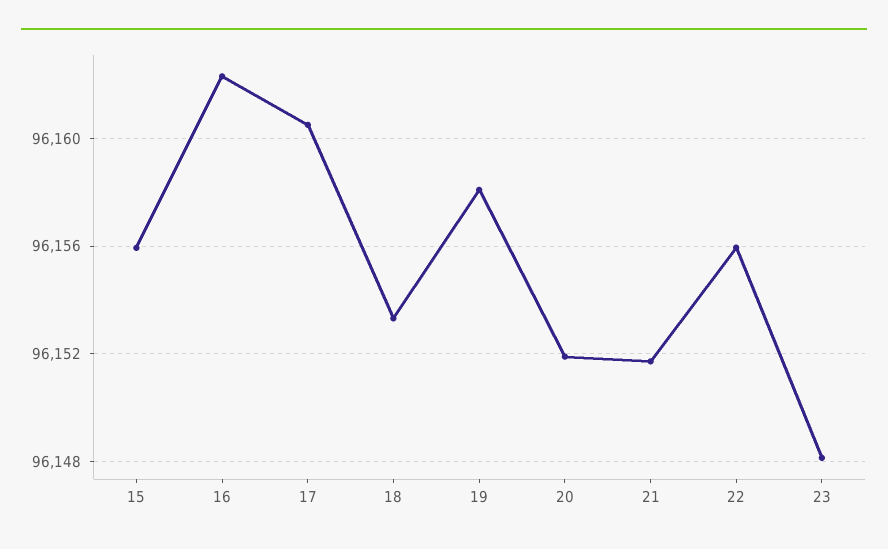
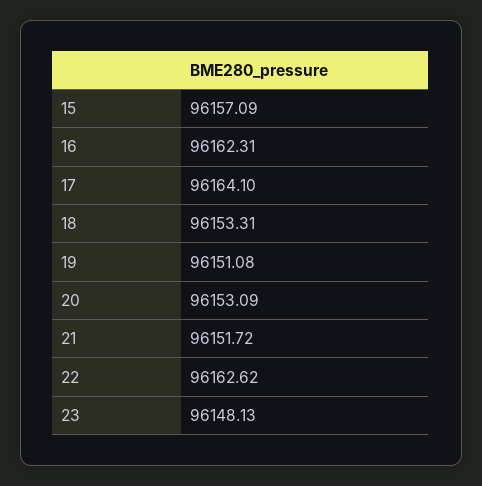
  {
-   "15": 96156,
+   "15": 96157.09,
    "16": 96162.31,
-   "17": 96160.5,
+   "17": 96164.1,
    "18": 96153.31,
-   "19": 96158,
+   "19": 96151.08,
-   "20": 96152,
+   "20": 96153.09,
    "21": 96151.72,
-   "22": 96156,
+   "22": 96162.62,
    "23": 96148.13
  }

